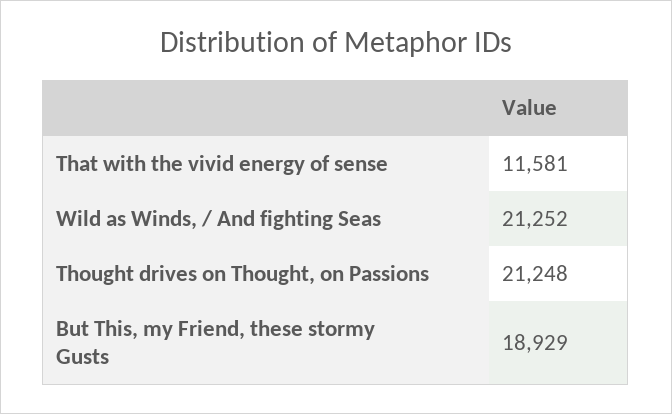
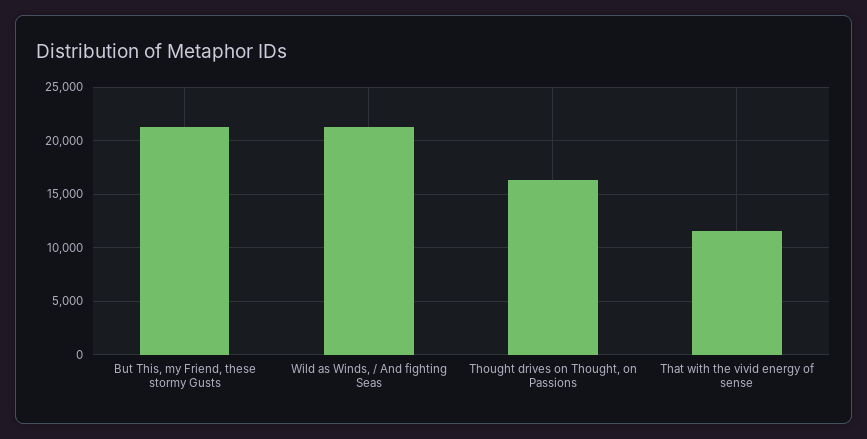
  {
    "That with the vivid energy of sense": 11581,
    "Wild as Winds, / And fighting Seas": 21252,
-   "Thought drives on Thought, on Passions": 21248,
+   "Thought drives on Thought, on Passions": 16000,
-   "But This, my Friend, these stormy Gusts": 18929
+   "But This, my Friend, these stormy Gusts": 21000
  }

